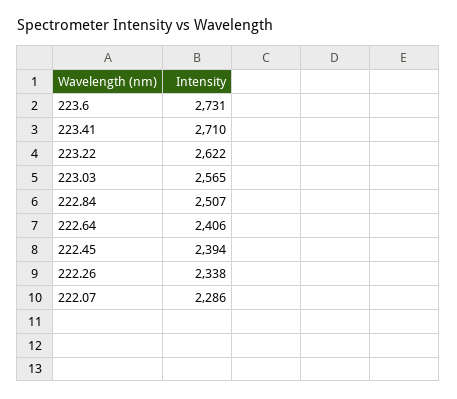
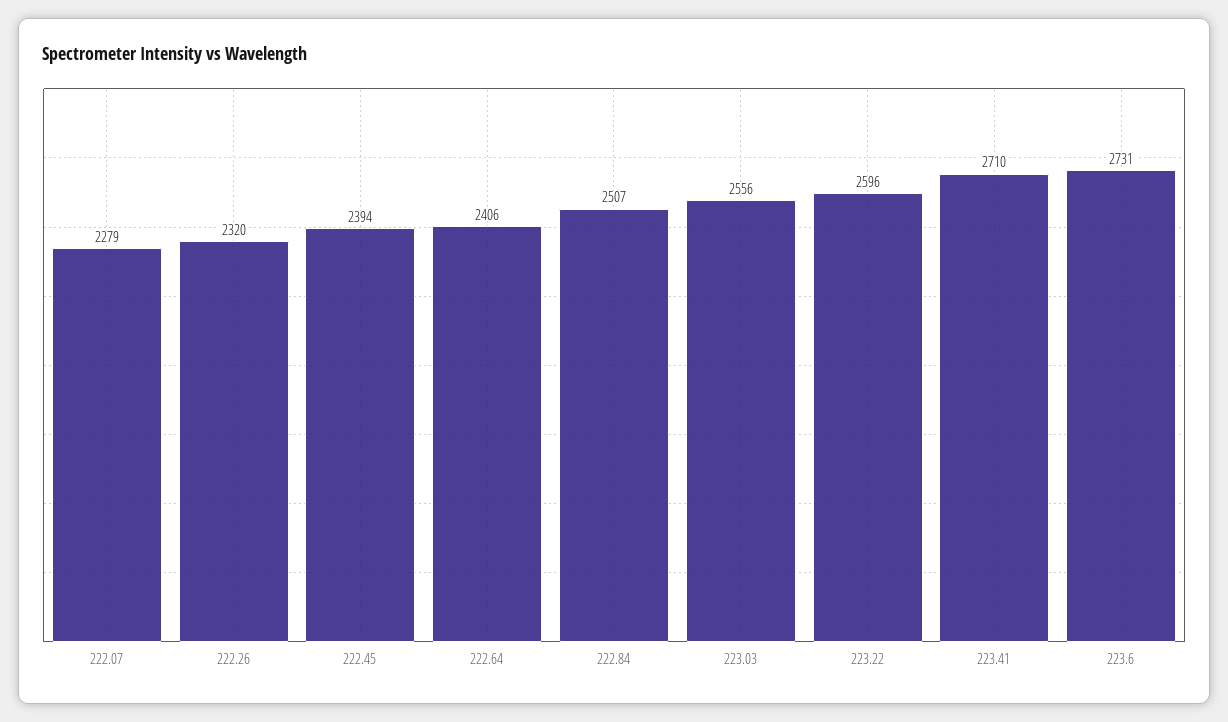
  {
    "223.6": 2731,
    "223.41": 2710,
-   "223.22": 2622,
+   "223.22": 2596,
-   "223.03": 2565,
+   "223.03": 2556,
    "222.84": 2507,
    "222.64": 2406,
    "222.45": 2394,
-   "222.26": 2338,
+   "222.26": 2320,
-   "222.07": 2286
+   "222.07": 2279
  }

